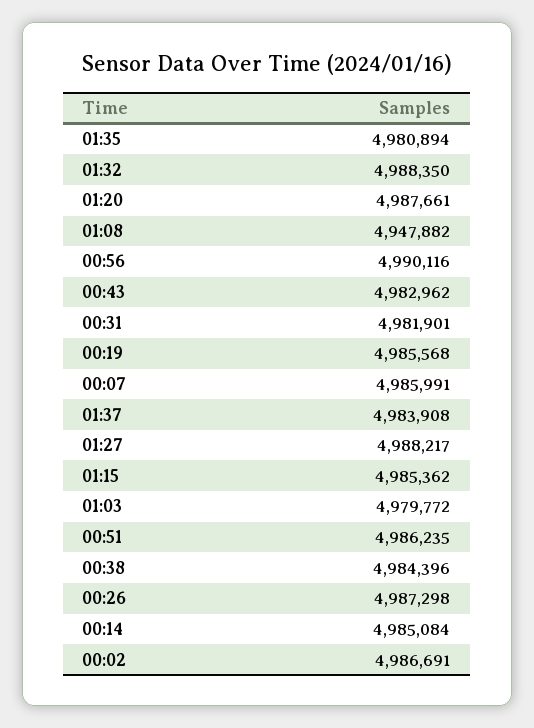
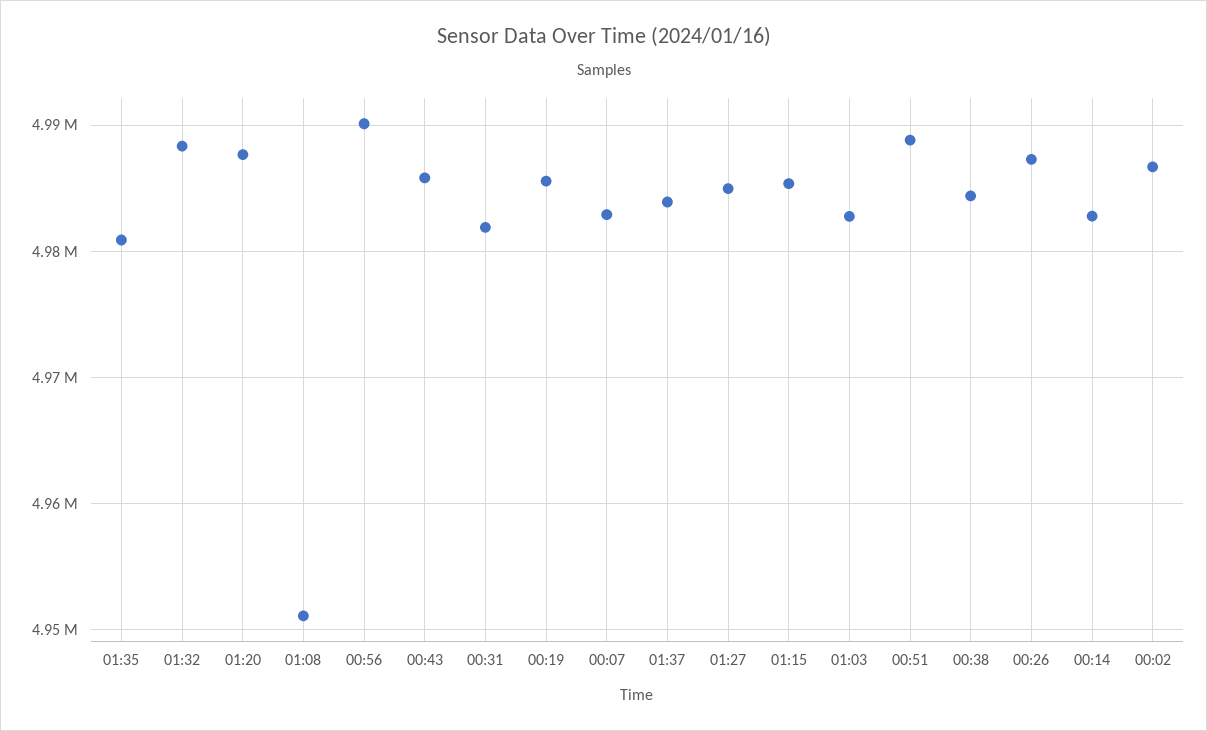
  {
    "01:35": 4980894,
    "01:32": 4988350,
    "01:20": 4987661,
-   "01:08": 4947882,
+   "01:08": 4951000,
    "00:56": 4990116,
-   "00:43": 4982962,
+   "00:43": 4986000,
    "00:31": 4981901,
    "00:19": 4985568,
-   "00:07": 4985991,
+   "00:07": 4983000,
    "01:37": 4983908,
-   "01:27": 4988217,
+   "01:27": 4985000,
    "01:15": 4985362,
-   "01:03": 4979772,
+   "01:03": 4983000,
-   "00:51": 4986235,
+   "00:51": 4989000,
    "00:38": 4984396,
    "00:26": 4987298,
-   "00:14": 4985084,
+   "00:14": 4983000,
    "00:02": 4986691
  }

